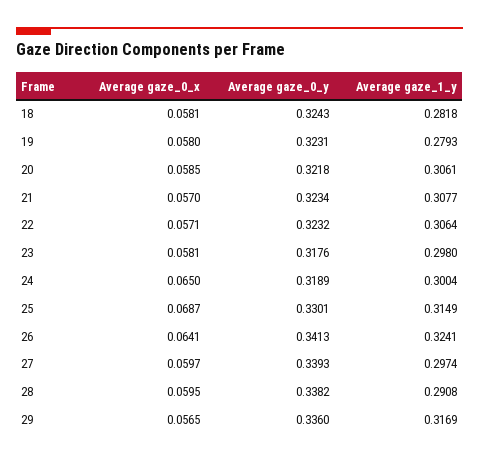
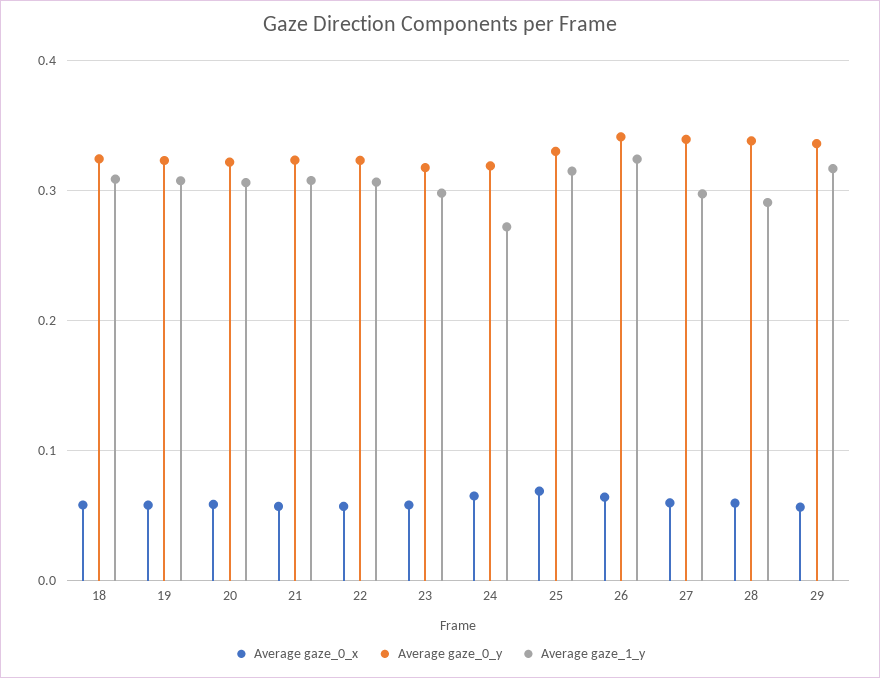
  {
    "Average gaze_0_x": {
      "18": 0.0581,
      "19": 0.058,
      "20": 0.0585,
      "21": 0.057,
      "22": 0.0571,
      "23": 0.0581,
      "24": 0.065,
      "25": 0.0687,
      "26": 0.0641,
      "27": 0.0597,
      "28": 0.0595,
      "29": 0.0565
    },
    "Average gaze_0_y": {
      "18": 0.3243,
      "19": 0.3231,
      "20": 0.3218,
      "21": 0.3234,
      "22": 0.3232,
      "23": 0.3176,
      "24": 0.3189,
      "25": 0.3301,
      "26": 0.3413,
      "27": 0.3393,
      "28": 0.3382,
      "29": 0.336
    },
    "Average gaze_1_y": {
-     "18": 0.2818,
+     "18": 0.31,
-     "19": 0.2793,
+     "19": 0.31,
      "20": 0.3061,
      "21": 0.3077,
      "22": 0.3064,
      "23": 0.298,
-     "24": 0.3004,
+     "24": 0.27,
      "25": 0.3149,
      "26": 0.3241,
      "27": 0.2974,
      "28": 0.2908,
      "29": 0.3169
    }
  }

